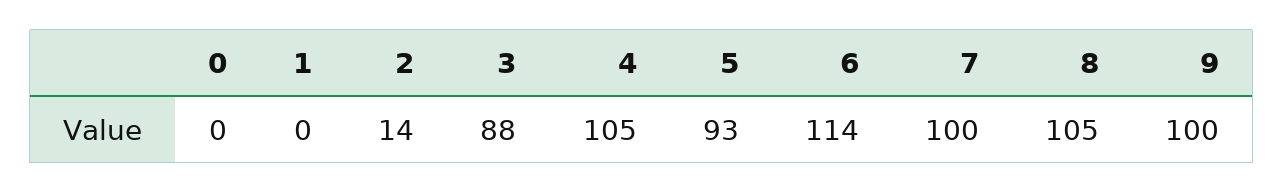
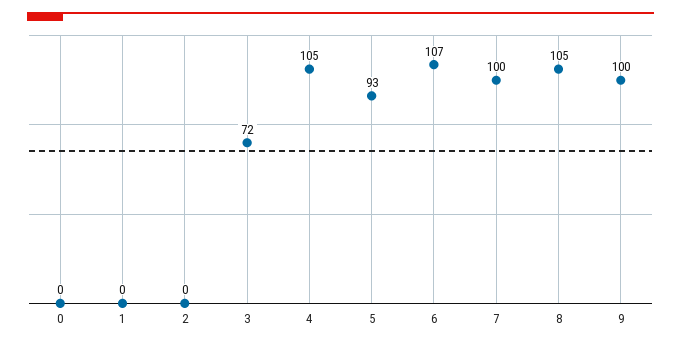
  {
    "0": 0,
    "1": 0,
-   "2": 14,
+   "2": 0,
-   "3": 88,
+   "3": 72,
    "4": 105,
    "5": 93,
-   "6": 114,
+   "6": 107,
    "7": 100,
    "8": 105,
    "9": 100
  }

